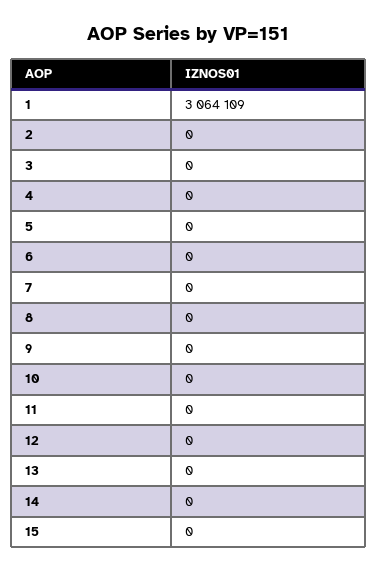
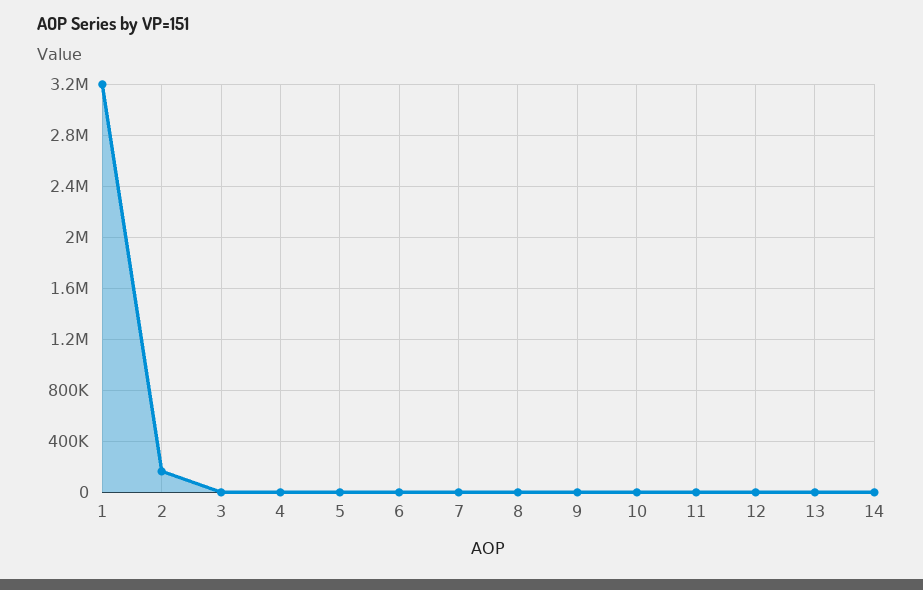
  {
-   "1": 3064109,
+   "1": 3200000,
-   "2": 0,
+   "2": 150000,
    "3": 0,
    "4": 0,
    "5": 0,
    "6": 0,
    "7": 0,
    "8": 0,
    "9": 0,
    "10": 0,
    "11": 0,
    "12": 0,
    "13": 0,
-   "14": 0,
+   "14": 0
-   "15": 0
  }

